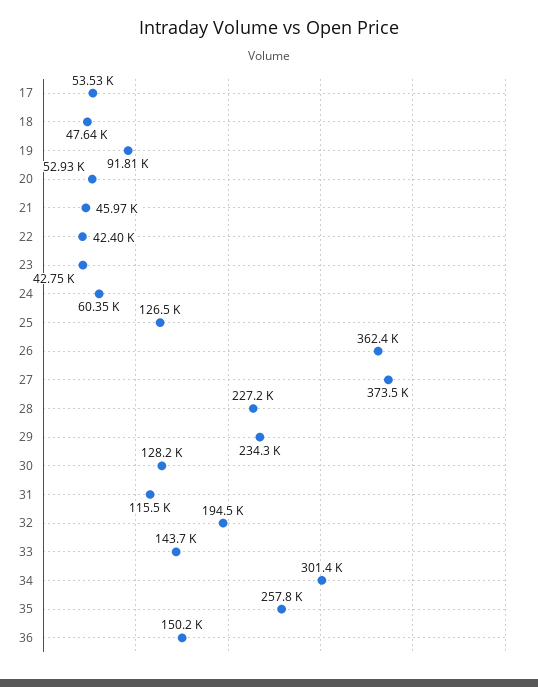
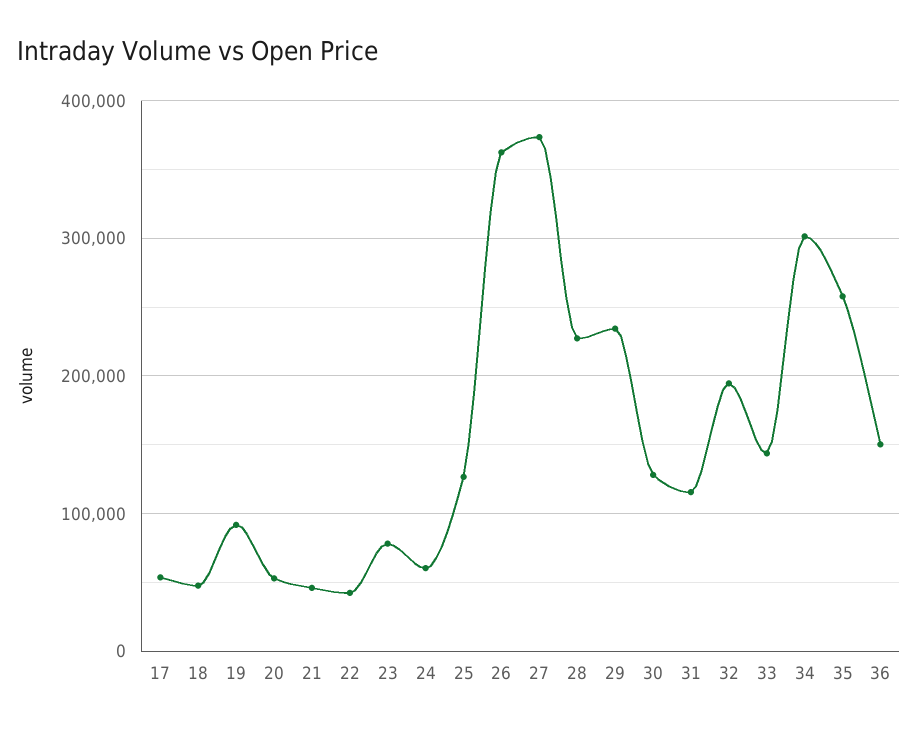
  {
    "17": 53530,
    "18": 47640,
    "19": 91810,
    "20": 52930,
    "21": 45970,
    "22": 42400,
-   "23": 42750,
+   "23": 80000,
    "24": 60350,
    "25": 126500,
    "26": 362400,
    "27": 373500,
    "28": 227200,
    "29": 234300,
    "30": 128200,
    "31": 115500,
    "32": 194500,
    "33": 143700,
    "34": 301400,
    "35": 257800,
    "36": 150200
  }

